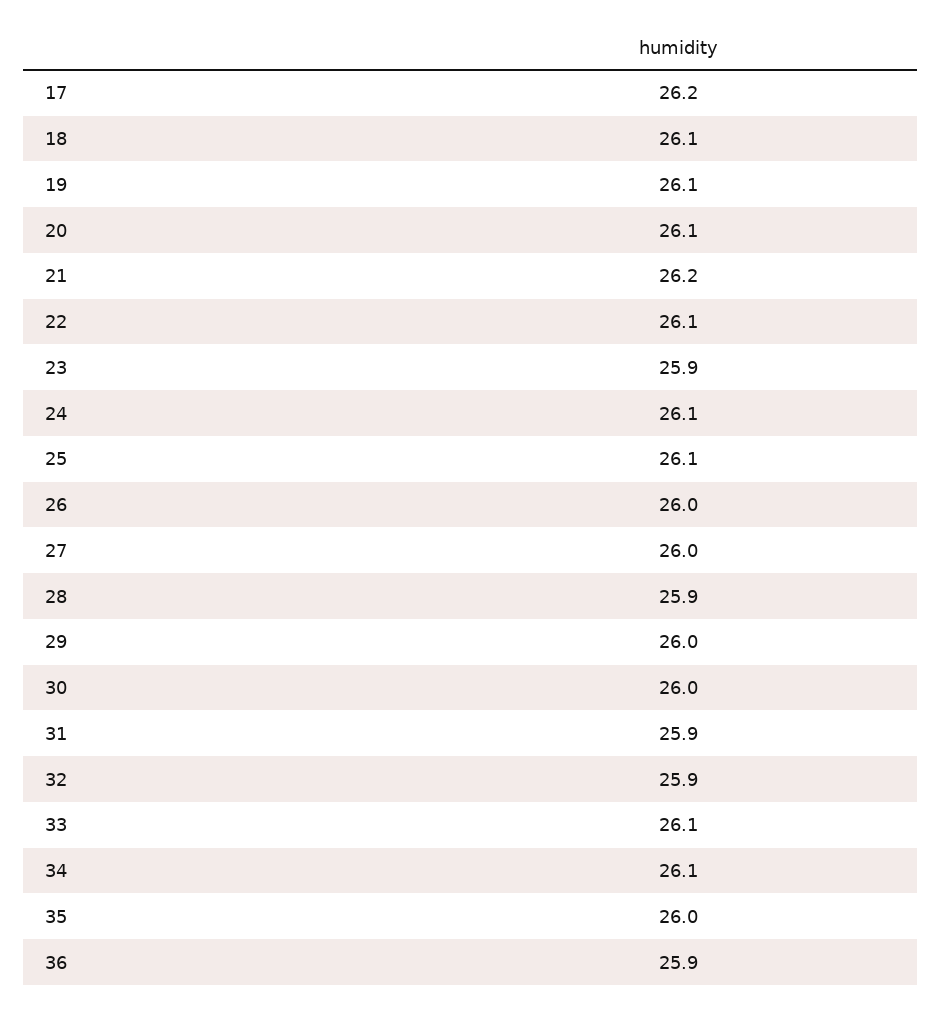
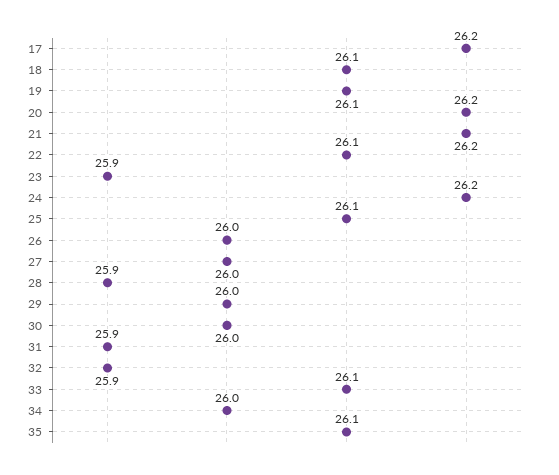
  {
    "17": 26.2,
    "18": 26.1,
    "19": 26.1,
-   "20": 26.1,
+   "20": 26.2,
    "21": 26.2,
    "22": 26.1,
    "23": 25.9,
-   "24": 26.1,
+   "24": 26.2,
    "25": 26.1,
    "26": 26,
    "27": 26,
    "28": 25.9,
    "29": 26,
    "30": 26,
    "31": 25.9,
    "32": 25.9,
    "33": 26.1,
-   "34": 26.1,
+   "34": 26,
-   "35": 26,
+   "35": 26.1
-   "36": 25.9
  }

